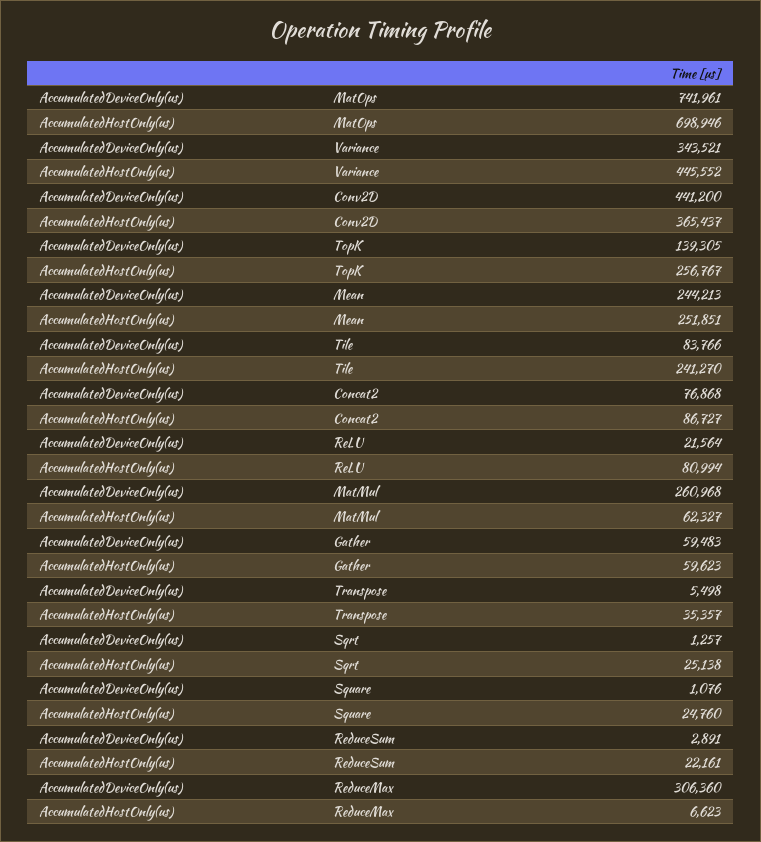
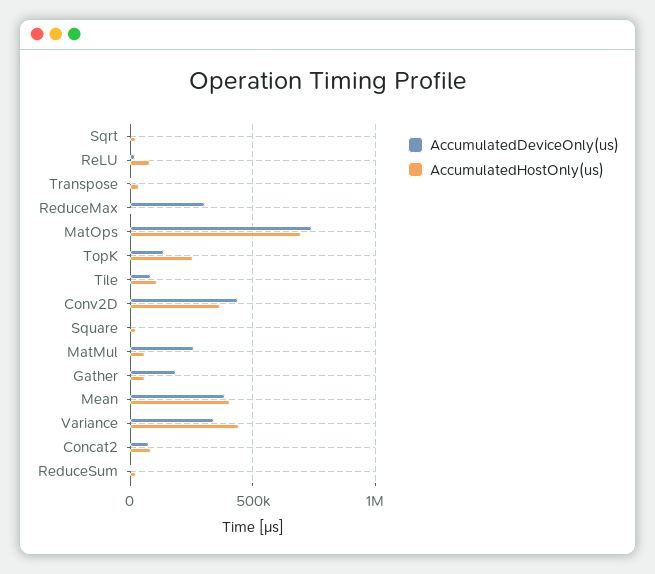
  {
    "AccumulatedDeviceOnly(us)": {
      "MatOps": 741961,
      "Variance": 343521,
      "Conv2D": 441200,
      "TopK": 139305,
-     "Mean": 244213,
+     "Mean": 400000,
      "Tile": 83766,
      "Concat2": 76868,
      "ReLU": 21564,
      "MatMul": 260968,
-     "Gather": 59483,
+     "Gather": 200000,
      "Transpose": 5498,
      "Sqrt": 1257,
      "Square": 1076,
      "ReduceSum": 2891,
      "ReduceMax": 306360
    },
    "AccumulatedHostOnly(us)": {
      "MatOps": 698946,
      "Variance": 445552,
      "Conv2D": 365437,
      "TopK": 256767,
-     "Mean": 251851,
+     "Mean": 400000,
-     "Tile": 241270,
+     "Tile": 100000,
      "Concat2": 86727,
      "ReLU": 80994,
      "MatMul": 62327,
      "Gather": 59623,
      "Transpose": 35357,
      "Sqrt": 25138,
      "Square": 24760,
      "ReduceSum": 22161,
      "ReduceMax": 6623
    }
  }

